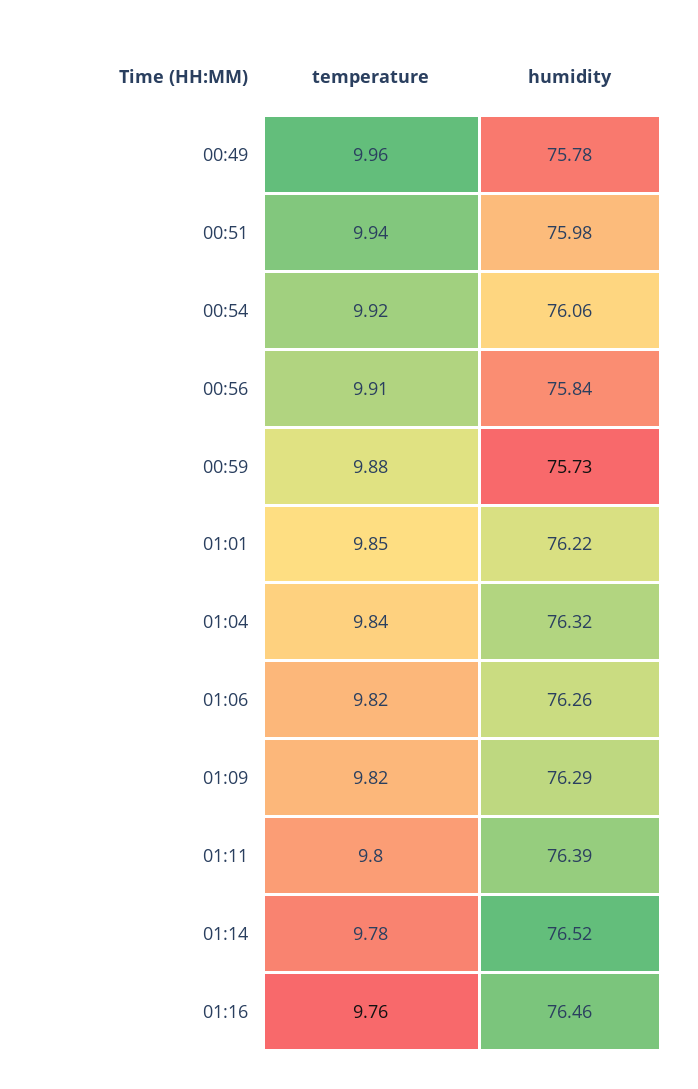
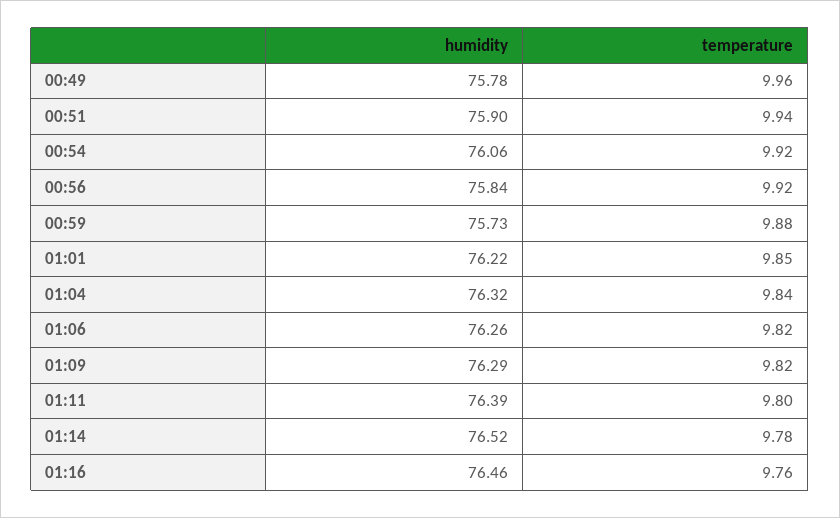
  {
    "temperature": {
      "00:49": 9.96,
      "00:51": 9.94,
      "00:54": 9.92,
-     "00:56": 9.91,
+     "00:56": 9.92,
      "00:59": 9.88,
      "01:01": 9.85,
      "01:04": 9.84,
      "01:06": 9.82,
      "01:09": 9.82,
      "01:11": 9.8,
      "01:14": 9.78,
      "01:16": 9.76
    },
    "humidity": {
      "00:49": 75.78,
-     "00:51": 75.98,
+     "00:51": 75.9,
      "00:54": 76.06,
      "00:56": 75.84,
      "00:59": 75.73,
      "01:01": 76.22,
      "01:04": 76.32,
      "01:06": 76.26,
      "01:09": 76.29,
      "01:11": 76.39,
      "01:14": 76.52,
      "01:16": 76.46
    }
  }

